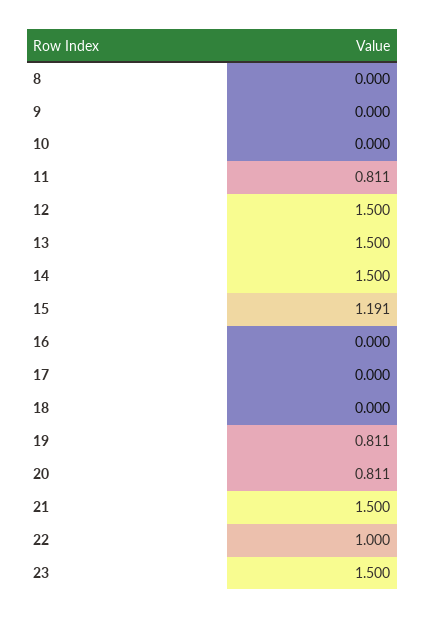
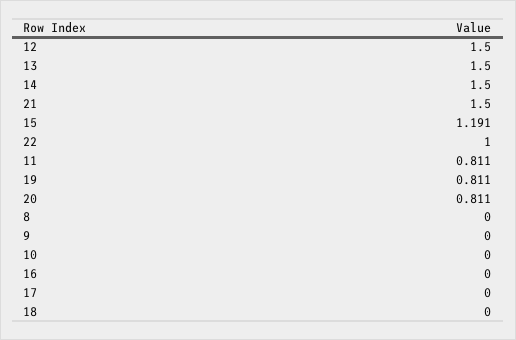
  {
    "8": 0,
    "9": 0,
    "10": 0,
    "11": 0.811,
    "12": 1.5,
    "13": 1.5,
    "14": 1.5,
    "15": 1.191,
    "16": 0,
    "17": 0,
    "18": 0,
    "19": 0.811,
    "20": 0.811,
    "21": 1.5,
-   "22": 1,
+   "22": 1
-   "23": 1.5
  }

